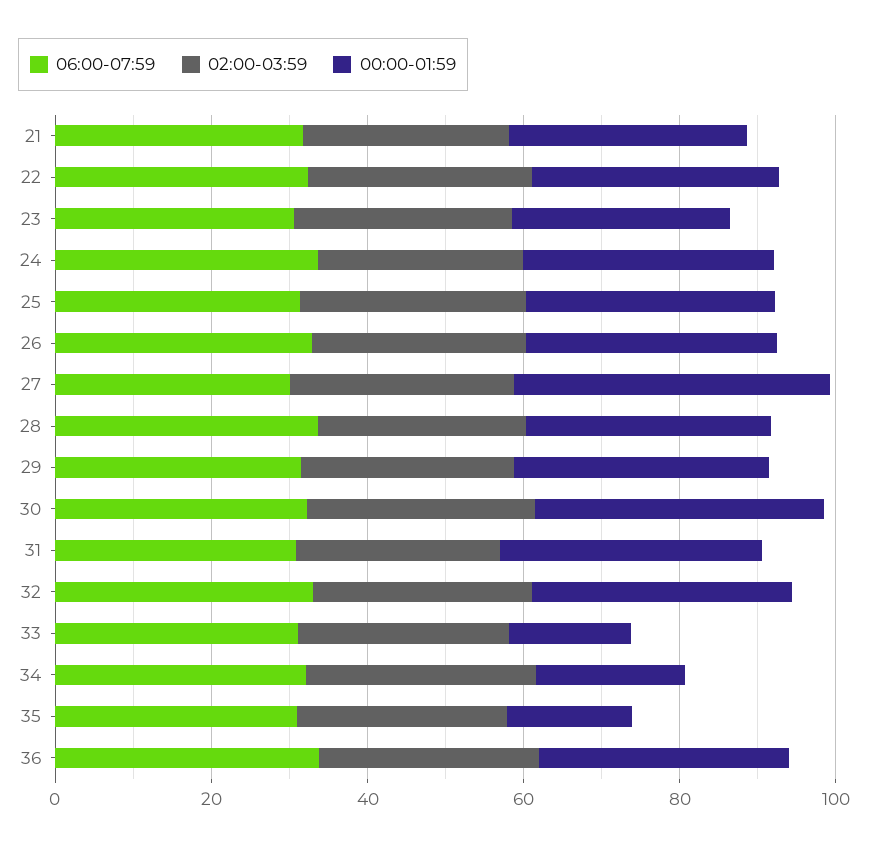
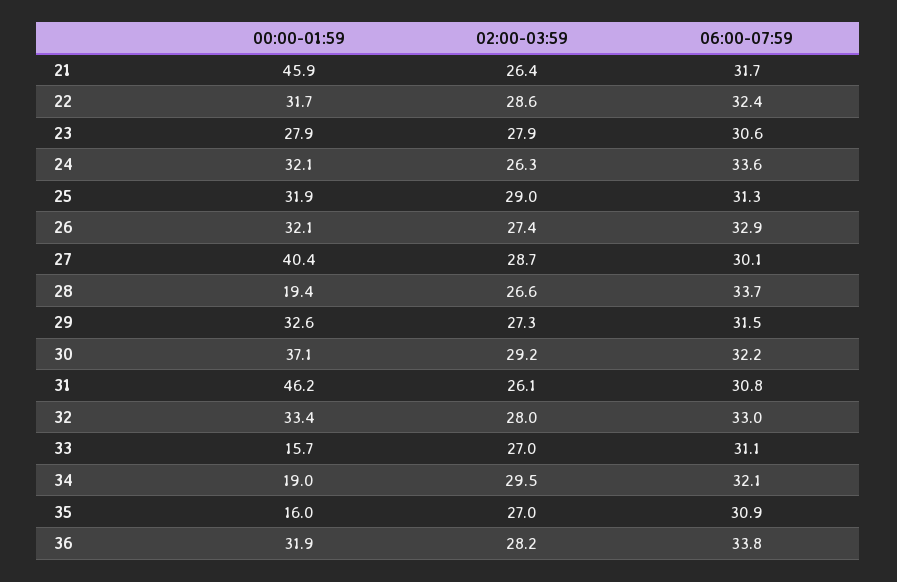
  {
    "06:00-07:59": {
      "21": 31.7,
      "22": 32.4,
      "23": 30.6,
      "24": 33.6,
      "25": 31.3,
      "26": 32.9,
      "27": 30.1,
      "28": 33.7,
      "29": 31.5,
      "30": 32.2,
      "31": 30.8,
      "32": 33,
      "33": 31.1,
      "34": 32.1,
      "35": 30.9,
      "36": 33.8
    },
    "02:00-03:59": {
      "21": 26.4,
      "22": 28.6,
      "23": 27.9,
      "24": 26.3,
      "25": 29,
      "26": 27.4,
      "27": 28.7,
      "28": 26.6,
      "29": 27.3,
      "30": 29.2,
      "31": 26.1,
      "32": 28,
      "33": 27,
      "34": 29.5,
      "35": 27,
      "36": 28.2
    },
    "00:00-01:59": {
-     "21": 30,
+     "21": 45.9,
      "22": 31.7,
      "23": 27.9,
      "24": 32.1,
      "25": 31.9,
      "26": 32.1,
      "27": 40.4,
-     "28": 30,
+     "28": 19.4,
      "29": 32.6,
      "30": 37.1,
-     "31": 35,
+     "31": 46.2,
      "32": 33.4,
      "33": 15.7,
      "34": 19,
      "35": 16,
      "36": 31.9
    }
  }

